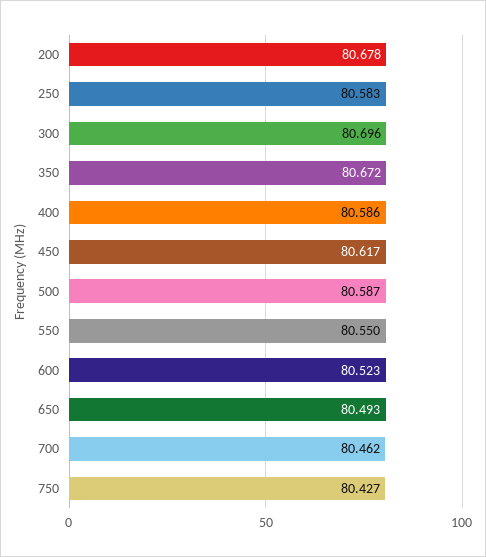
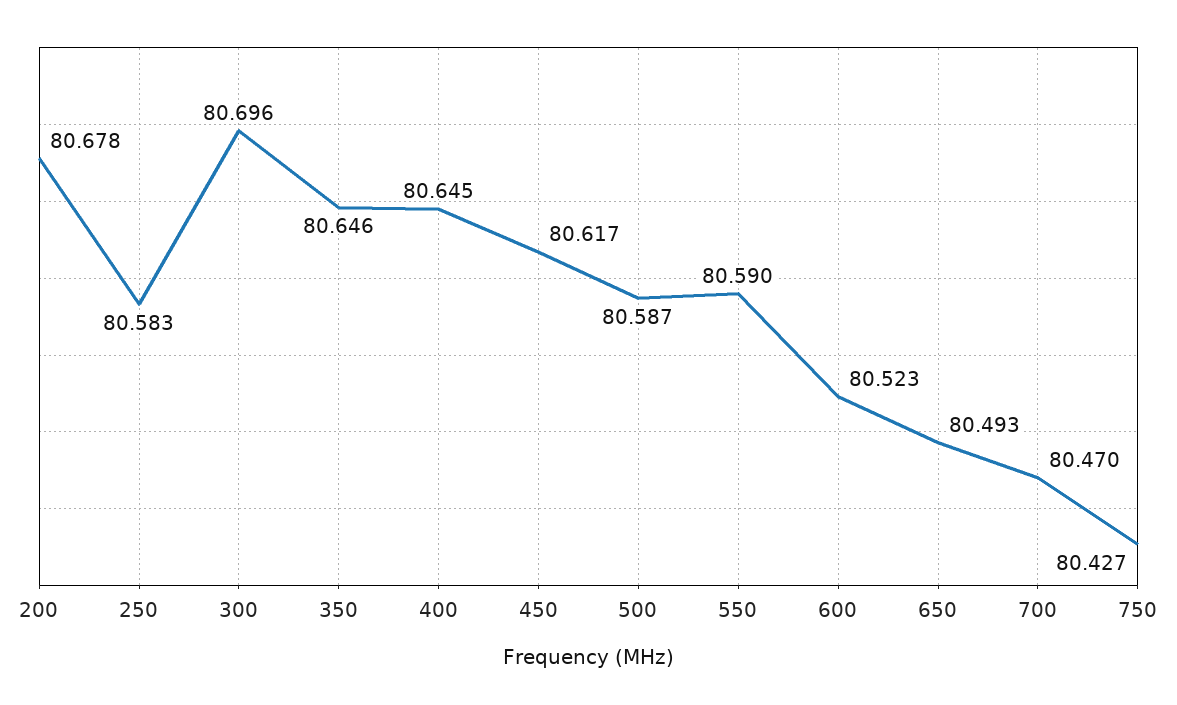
  {
    "200": 80.678,
    "250": 80.583,
    "300": 80.696,
-   "350": 80.672,
+   "350": 80.646,
-   "400": 80.586,
+   "400": 80.645,
    "450": 80.617,
    "500": 80.587,
-   "550": 80.55,
+   "550": 80.59,
    "600": 80.523,
    "650": 80.493,
-   "700": 80.462,
+   "700": 80.47,
    "750": 80.427
  }

